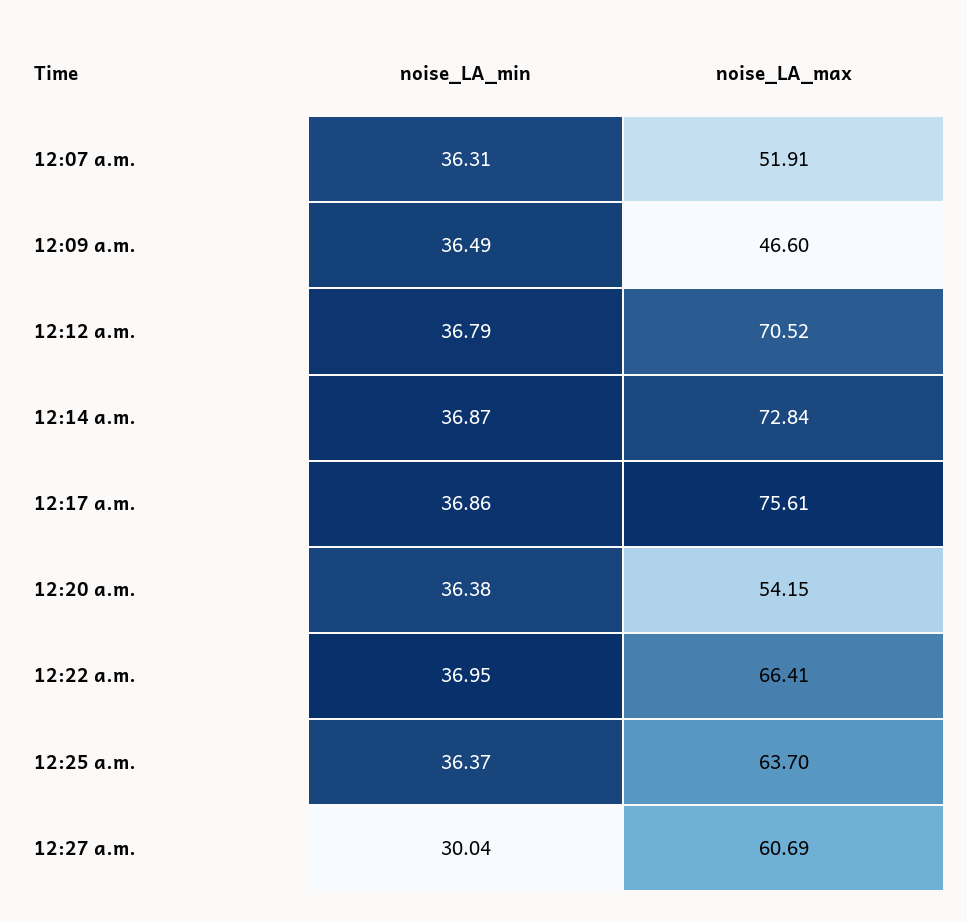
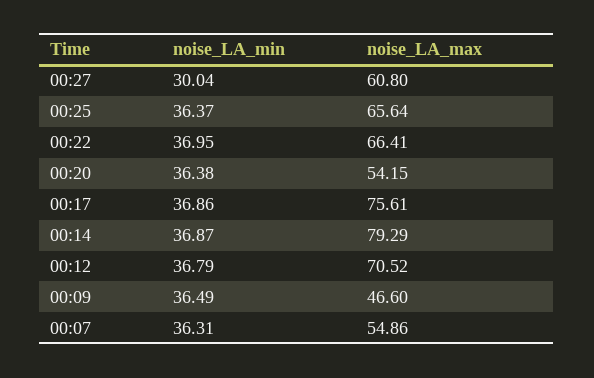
  {
    "noise_LA_min": {
      "12:07 a.m.": 36.31,
      "12:09 a.m.": 36.49,
      "12:12 a.m.": 36.79,
      "12:14 a.m.": 36.87,
      "12:17 a.m.": 36.86,
      "12:20 a.m.": 36.38,
      "12:22 a.m.": 36.95,
      "12:25 a.m.": 36.37,
      "12:27 a.m.": 30.04
    },
    "noise_LA_max": {
-     "12:07 a.m.": 51.91,
+     "12:07 a.m.": 54.86,
      "12:09 a.m.": 46.6,
      "12:12 a.m.": 70.52,
-     "12:14 a.m.": 72.84,
+     "12:14 a.m.": 79.29,
      "12:17 a.m.": 75.61,
      "12:20 a.m.": 54.15,
      "12:22 a.m.": 66.41,
-     "12:25 a.m.": 63.7,
+     "12:25 a.m.": 65.64,
-     "12:27 a.m.": 60.69
+     "12:27 a.m.": 60.8
    }
  }

